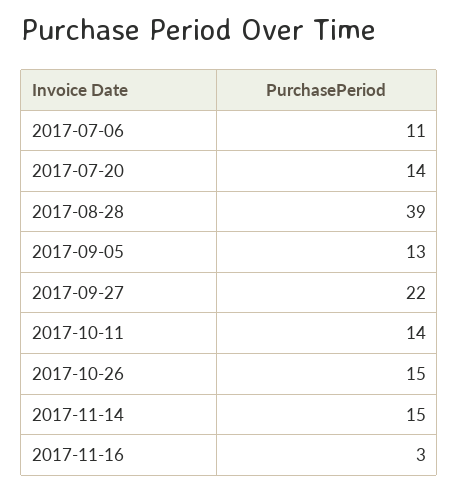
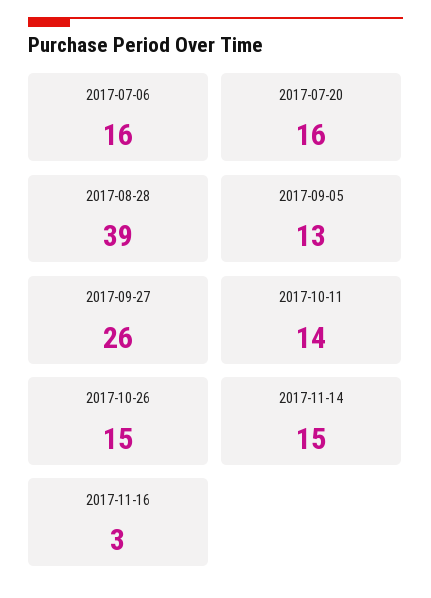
  {
-   "2017-07-06": 11,
+   "2017-07-06": 16,
-   "2017-07-20": 14,
+   "2017-07-20": 16,
    "2017-08-28": 39,
    "2017-09-05": 13,
-   "2017-09-27": 22,
+   "2017-09-27": 26,
    "2017-10-11": 14,
    "2017-10-26": 15,
    "2017-11-14": 15,
    "2017-11-16": 3
  }

